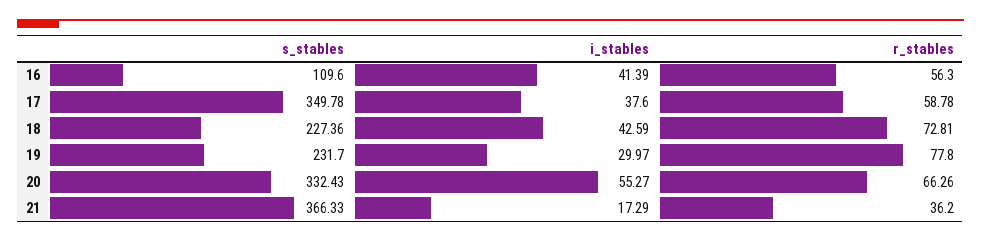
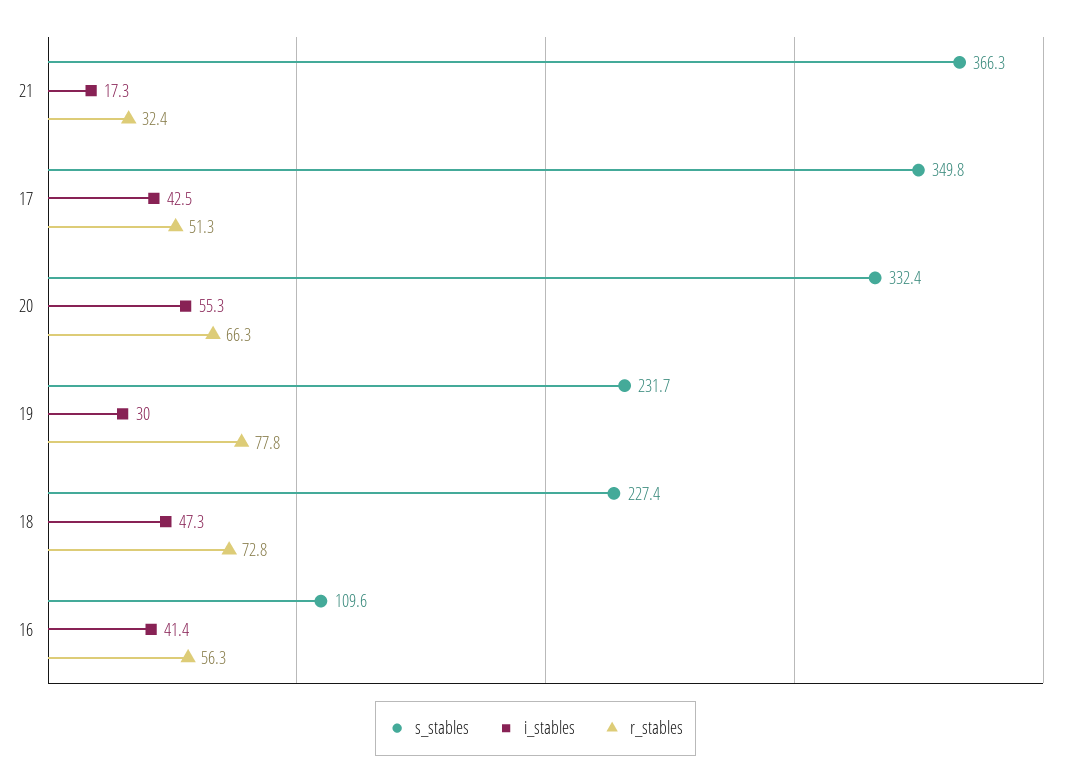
  {
    "s_stables": {
      "16": 109.6,
      "17": 349.78,
      "18": 227.36,
      "19": 231.7,
      "20": 332.43,
      "21": 366.33
    },
    "i_stables": {
      "16": 41.39,
-     "17": 37.6,
+     "17": 42.5,
-     "18": 42.59,
+     "18": 47.3,
      "19": 29.97,
      "20": 55.27,
      "21": 17.29
    },
    "r_stables": {
      "16": 56.3,
-     "17": 58.78,
+     "17": 51.3,
      "18": 72.81,
      "19": 77.8,
      "20": 66.26,
-     "21": 36.2
+     "21": 32.4
    }
  }

